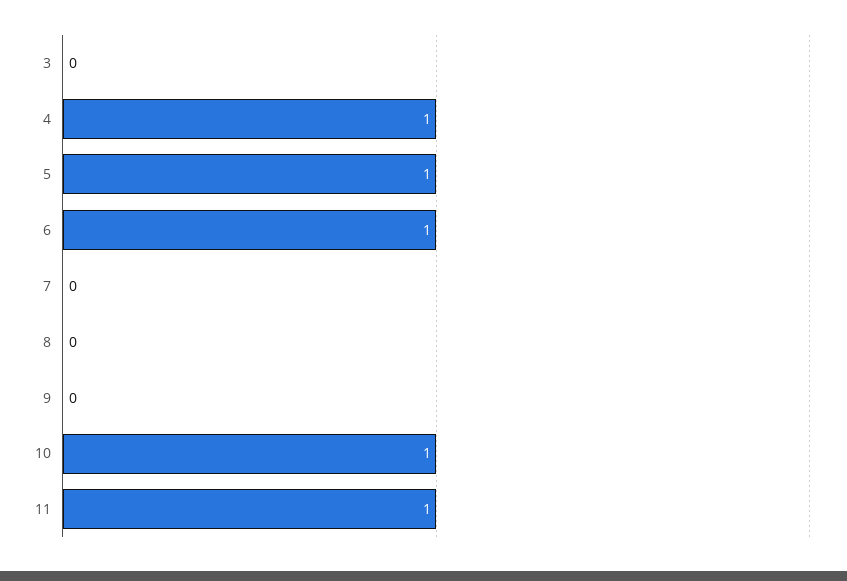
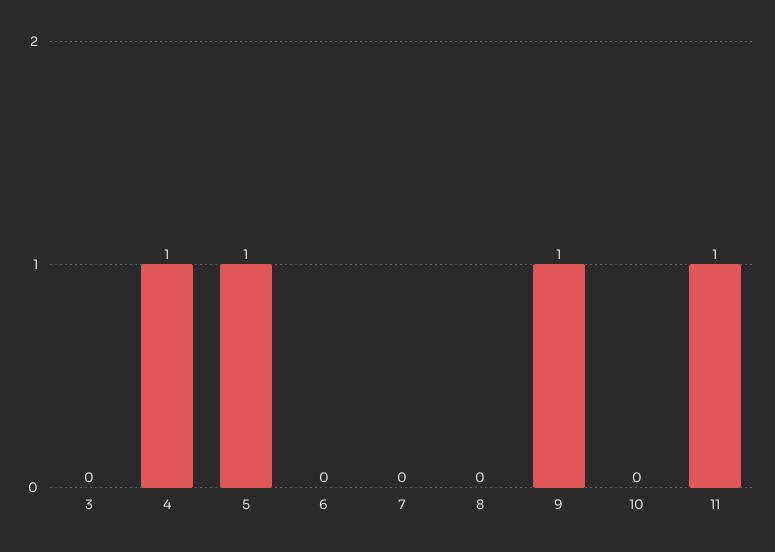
  {
    "3": 0,
    "4": 1,
    "5": 1,
-   "6": 1,
+   "6": 0,
    "7": 0,
    "8": 0,
-   "9": 0,
+   "9": 1,
-   "10": 1,
+   "10": 0,
    "11": 1
  }

